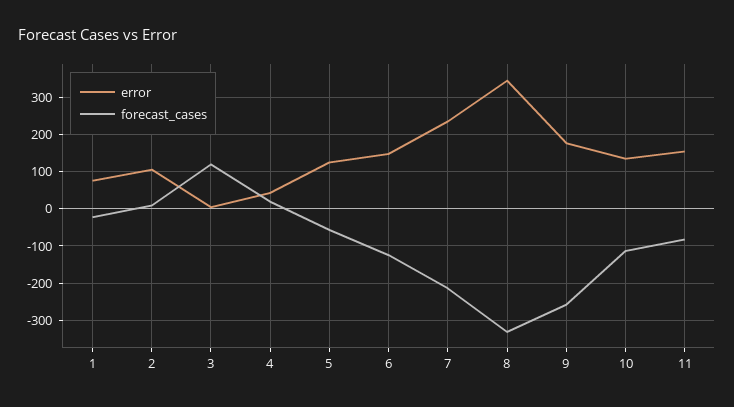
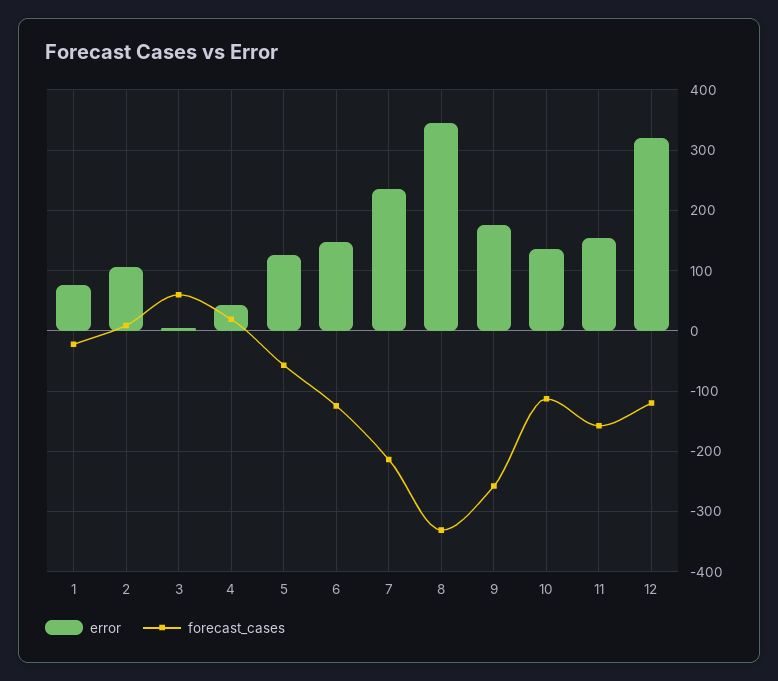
  {
    "error": {
      "1": 80,
      "2": 110,
      "3": 0,
      "4": 40,
      "5": 130,
      "6": 150,
      "7": 230,
      "8": 350,
      "9": 180,
      "10": 140,
-     "11": 150
+     "11": 150,
+     "12": 320
    },
    "forecast_cases": {
      "1": -20,
      "2": 10,
-     "3": 120,
+     "3": 60,
      "4": 20,
      "5": -60,
      "6": -120,
      "7": -210,
      "8": -330,
      "9": -260,
      "10": -110,
-     "11": -80
+     "11": -160,
+     "12": -120
    }
  }

